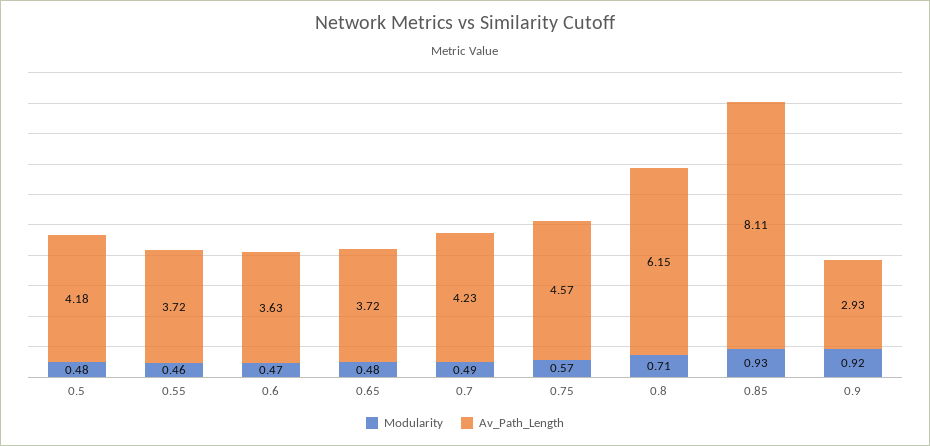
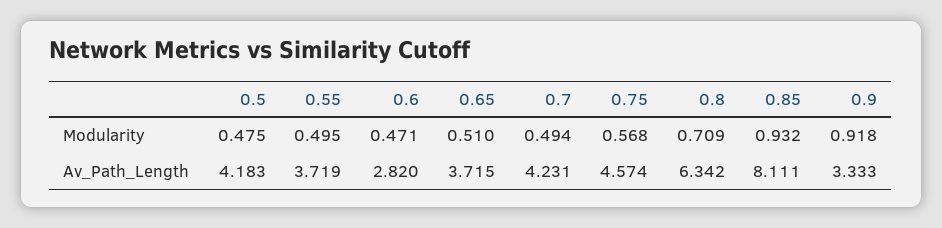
  {
    "Modularity": {
      "0.5": 0.475,
-     "0.55": 0.46,
+     "0.55": 0.495,
      "0.6": 0.471,
-     "0.65": 0.48,
+     "0.65": 0.51,
      "0.7": 0.494,
      "0.75": 0.568,
      "0.8": 0.709,
      "0.85": 0.932,
      "0.9": 0.918
    },
    "Av_Path_Length": {
      "0.5": 4.183,
      "0.55": 3.719,
-     "0.6": 3.63,
+     "0.6": 2.82,
      "0.65": 3.715,
      "0.7": 4.231,
      "0.75": 4.574,
-     "0.8": 6.15,
+     "0.8": 6.342,
      "0.85": 8.111,
-     "0.9": 2.93
+     "0.9": 3.333
    }
  }

